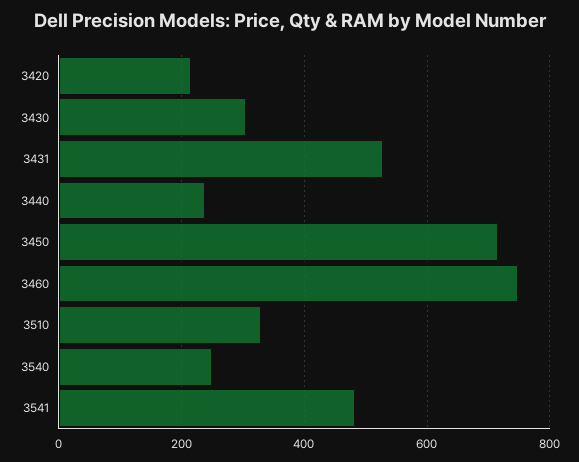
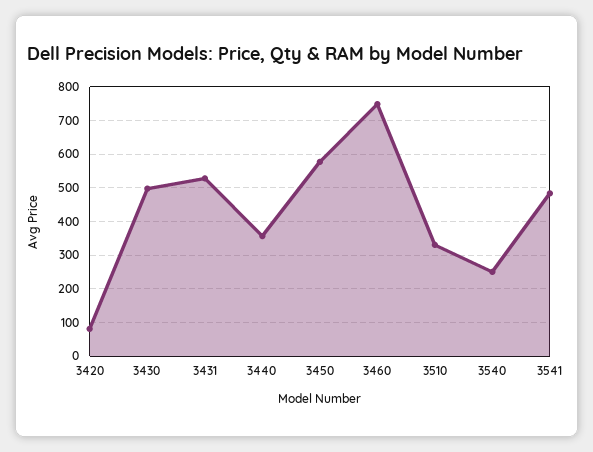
  {
-   "3420": 220,
+   "3420": 80,
-   "3430": 300,
+   "3430": 500,
    "3431": 520,
-   "3440": 240,
+   "3440": 360,
-   "3450": 720,
+   "3450": 580,
    "3460": 740,
    "3510": 340,
    "3540": 260,
    "3541": 480
  }

